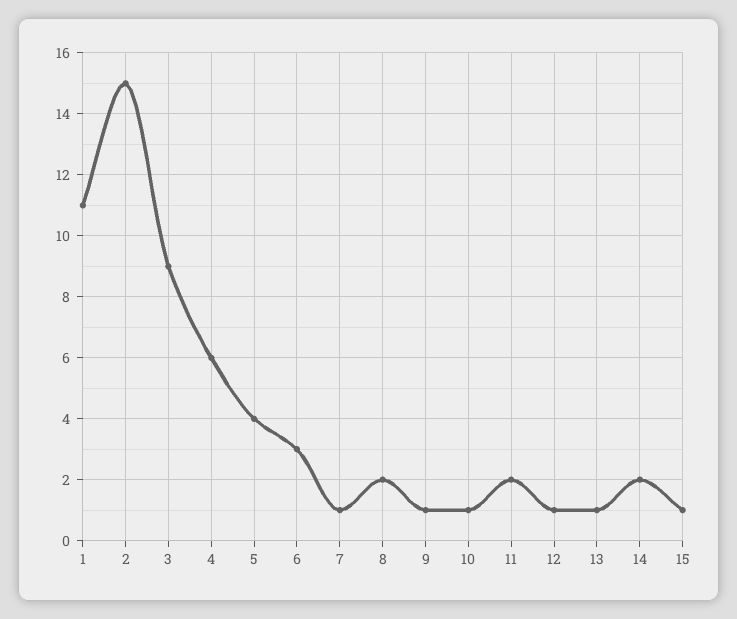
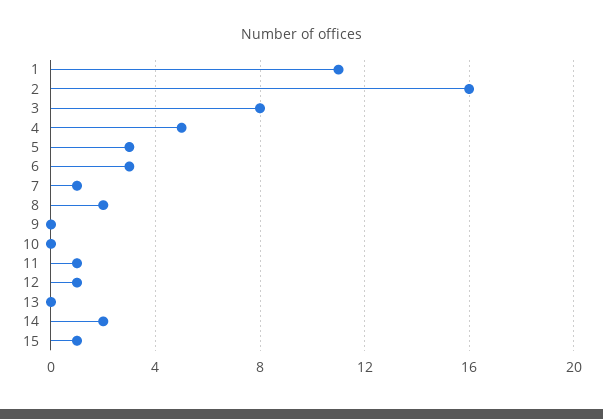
  {
    "1": 11,
-   "2": 15,
+   "2": 16,
-   "3": 9,
+   "3": 8,
-   "4": 6,
+   "4": 5,
-   "5": 4,
+   "5": 3,
    "6": 3,
    "7": 1,
    "8": 2,
-   "9": 1,
+   "9": 0,
-   "10": 1,
+   "10": 0,
-   "11": 2,
+   "11": 1,
    "12": 1,
-   "13": 1,
+   "13": 0,
    "14": 2,
    "15": 1
  }

